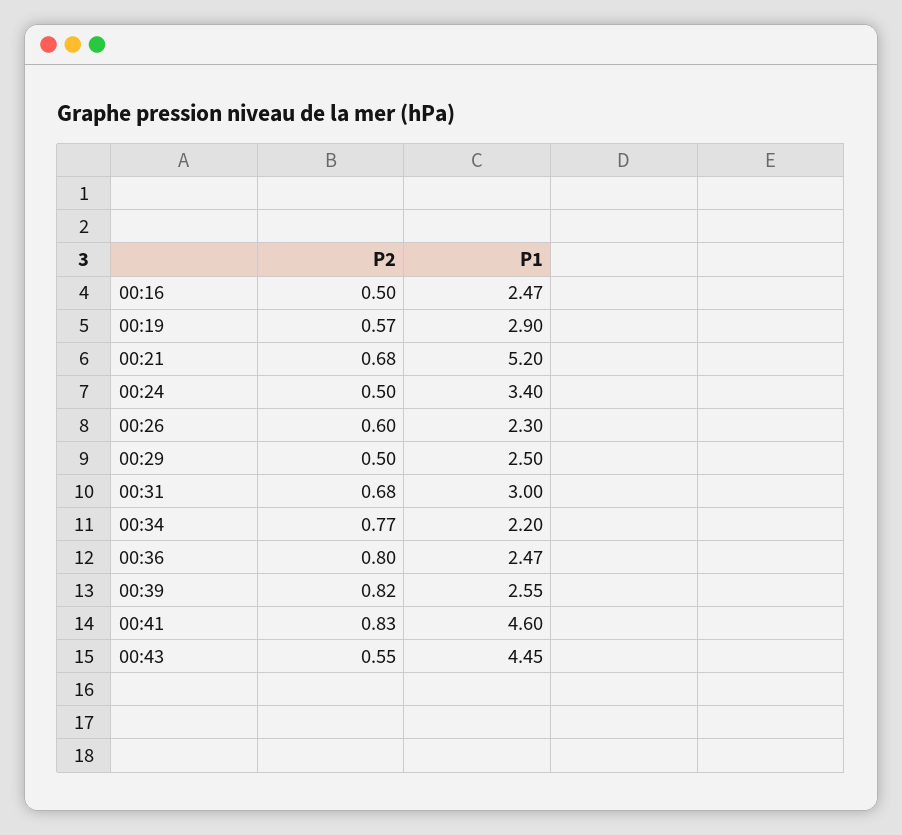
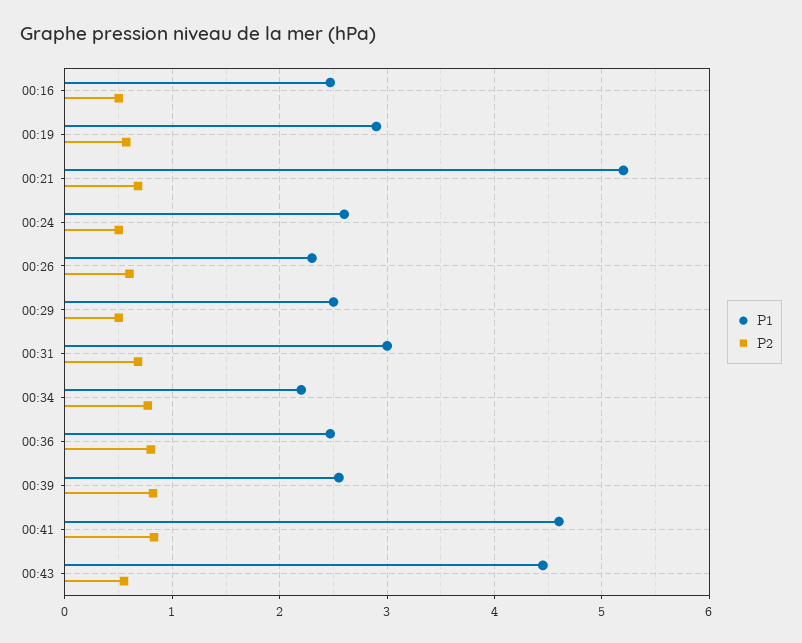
  {
    "P2": {
      "00:16": 0.5,
      "00:19": 0.57,
      "00:21": 0.68,
      "00:24": 0.5,
      "00:26": 0.6,
      "00:29": 0.5,
      "00:31": 0.68,
      "00:34": 0.77,
      "00:36": 0.8,
      "00:39": 0.82,
      "00:41": 0.83,
      "00:43": 0.55
    },
    "P1": {
      "00:16": 2.47,
      "00:19": 2.9,
      "00:21": 5.2,
-     "00:24": 3.4,
+     "00:24": 2.6,
      "00:26": 2.3,
      "00:29": 2.5,
      "00:31": 3,
      "00:34": 2.2,
      "00:36": 2.47,
      "00:39": 2.55,
      "00:41": 4.6,
      "00:43": 4.45
    }
  }

